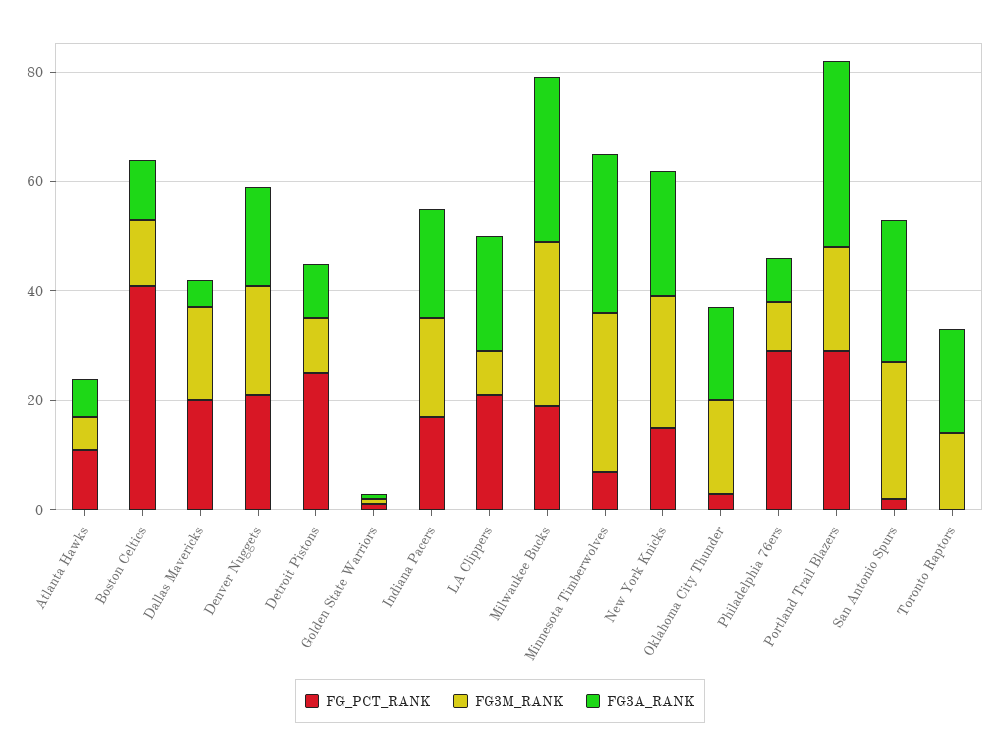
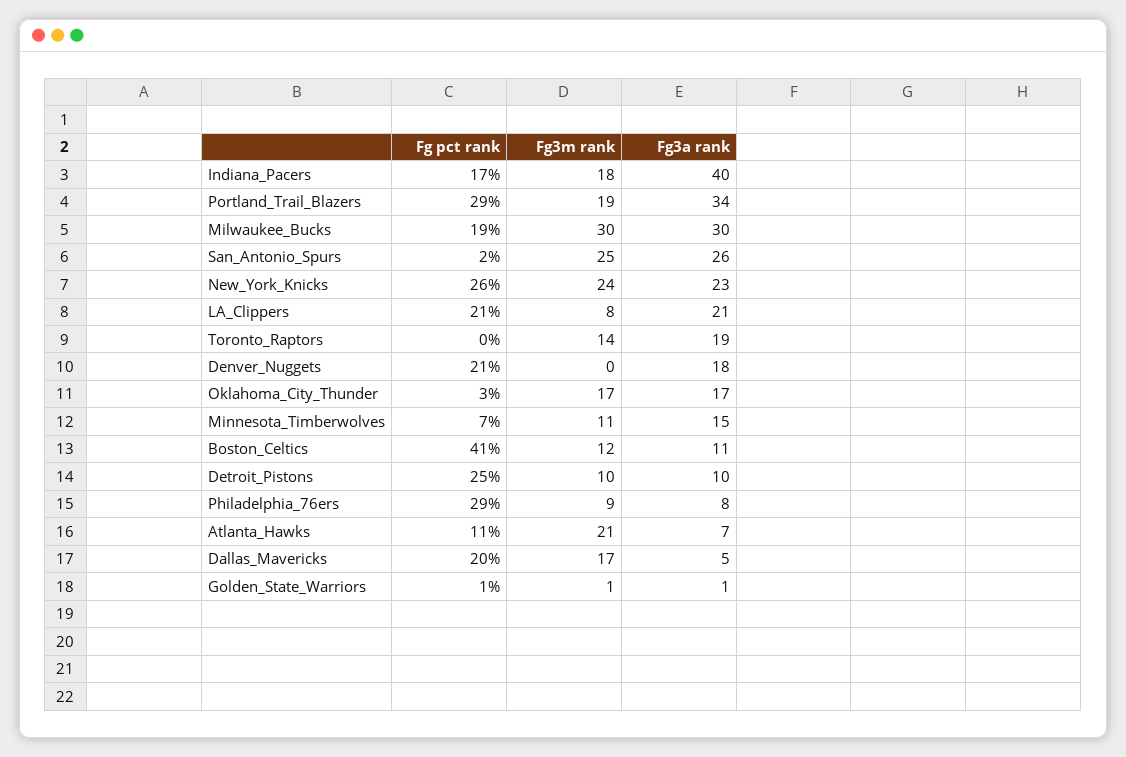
  {
    "FG_PCT_RANK": {
      "Atlanta Hawks": 11,
      "Boston Celtics": 41,
      "Dallas Mavericks": 20,
      "Denver Nuggets": 21,
      "Detroit Pistons": 25,
      "Golden State Warriors": 1,
      "Indiana Pacers": 17,
      "LA Clippers": 21,
      "Milwaukee Bucks": 19,
      "Minnesota Timberwolves": 7,
-     "New York Knicks": 15,
+     "New York Knicks": 26,
      "Oklahoma City Thunder": 3,
      "Philadelphia 76ers": 29,
      "Portland Trail Blazers": 29,
      "San Antonio Spurs": 2,
      "Toronto Raptors": 0
    },
    "FG3M_RANK": {
-     "Atlanta Hawks": 5,
+     "Atlanta Hawks": 21,
      "Boston Celtics": 12,
      "Dallas Mavericks": 17,
-     "Denver Nuggets": 20,
+     "Denver Nuggets": 0,
      "Detroit Pistons": 10,
      "Golden State Warriors": 1,
      "Indiana Pacers": 18,
      "LA Clippers": 8,
      "Milwaukee Bucks": 30,
-     "Minnesota Timberwolves": 30,
+     "Minnesota Timberwolves": 11,
      "New York Knicks": 24,
      "Oklahoma City Thunder": 17,
      "Philadelphia 76ers": 9,
      "Portland Trail Blazers": 19,
      "San Antonio Spurs": 25,
      "Toronto Raptors": 14
    },
    "FG3A_RANK": {
      "Atlanta Hawks": 7,
      "Boston Celtics": 11,
      "Dallas Mavericks": 5,
      "Denver Nuggets": 18,
      "Detroit Pistons": 10,
      "Golden State Warriors": 1,
-     "Indiana Pacers": 20,
+     "Indiana Pacers": 40,
      "LA Clippers": 21,
      "Milwaukee Bucks": 30,
-     "Minnesota Timberwolves": 30,
+     "Minnesota Timberwolves": 15,
      "New York Knicks": 23,
      "Oklahoma City Thunder": 17,
      "Philadelphia 76ers": 8,
      "Portland Trail Blazers": 34,
      "San Antonio Spurs": 26,
      "Toronto Raptors": 19
    }
  }

